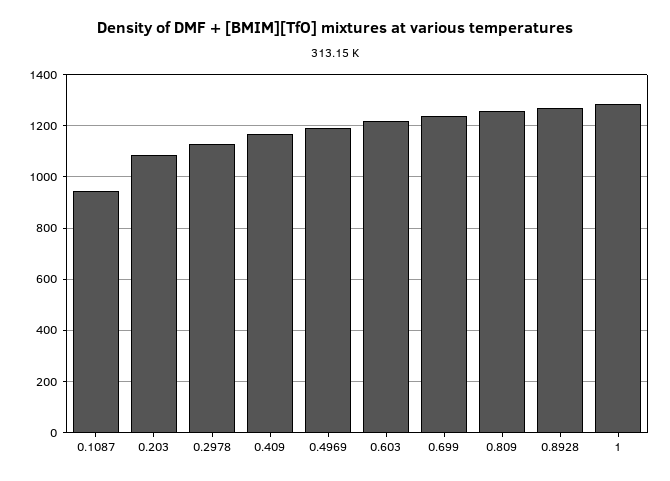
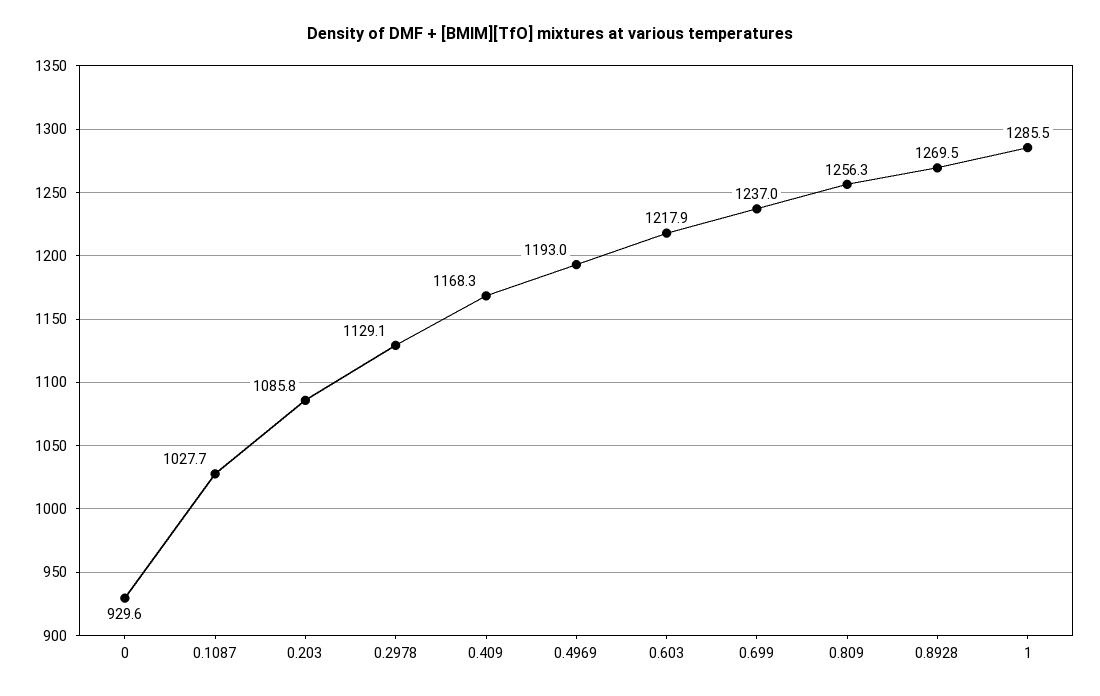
  {
-   "0.1087": 950,
+   "0.1087": 1027.7,
    "0.203": 1085.8,
    "0.2978": 1129.1,
    "0.409": 1168.3,
    "0.4969": 1193,
    "0.603": 1217.9,
    "0.699": 1237,
    "0.809": 1256.3,
    "0.8928": 1269.5,
-   "1": 1285.5
+   "1": 1285.5,
+   "0": 929.6
  }

